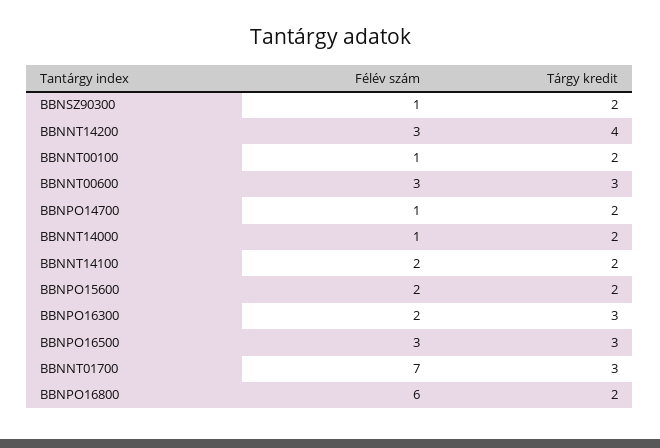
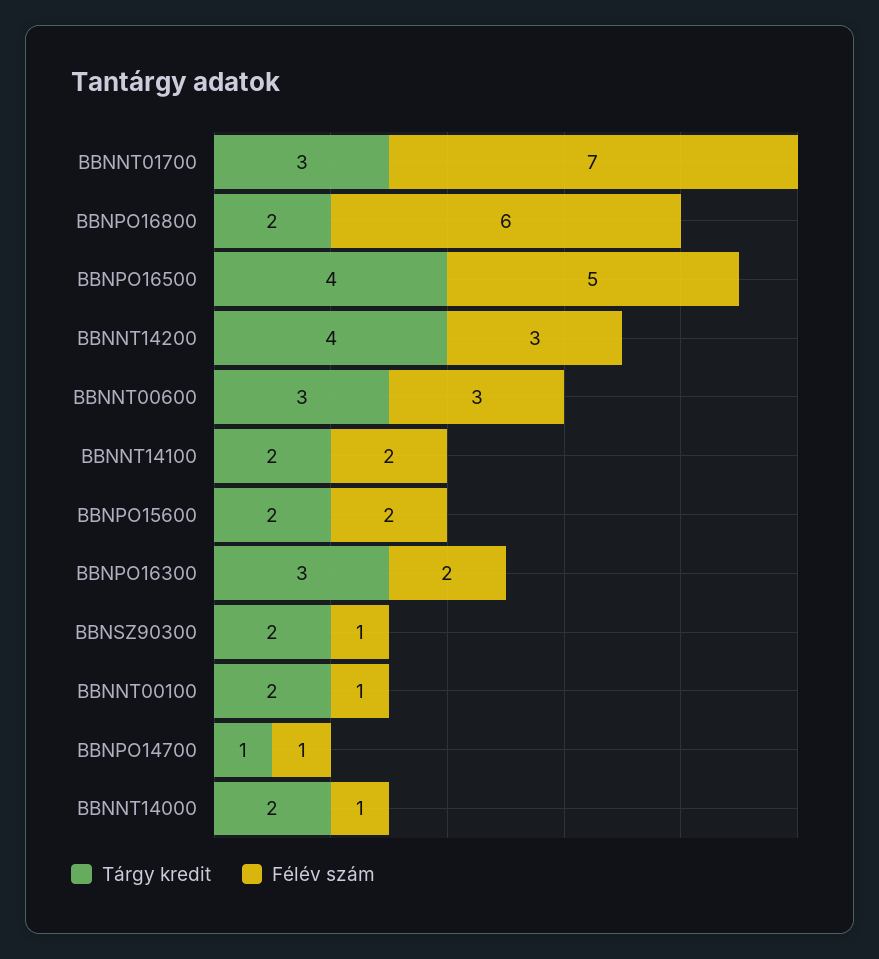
  {
    "Félév szám": {
      "BBNSZ90300": 1,
      "BBNNT14200": 3,
      "BBNNT00100": 1,
      "BBNNT00600": 3,
      "BBNPO14700": 1,
      "BBNNT14000": 1,
      "BBNNT14100": 2,
      "BBNPO15600": 2,
      "BBNPO16300": 2,
-     "BBNPO16500": 3,
+     "BBNPO16500": 5,
      "BBNNT01700": 7,
      "BBNPO16800": 6
    },
    "Tárgy kredit": {
      "BBNSZ90300": 2,
      "BBNNT14200": 4,
      "BBNNT00100": 2,
      "BBNNT00600": 3,
-     "BBNPO14700": 2,
+     "BBNPO14700": 1,
      "BBNNT14000": 2,
      "BBNNT14100": 2,
      "BBNPO15600": 2,
      "BBNPO16300": 3,
-     "BBNPO16500": 3,
+     "BBNPO16500": 4,
      "BBNNT01700": 3,
      "BBNPO16800": 2
    }
  }

